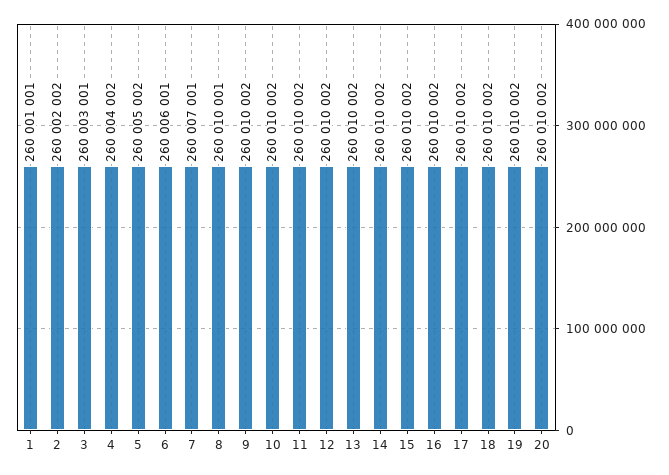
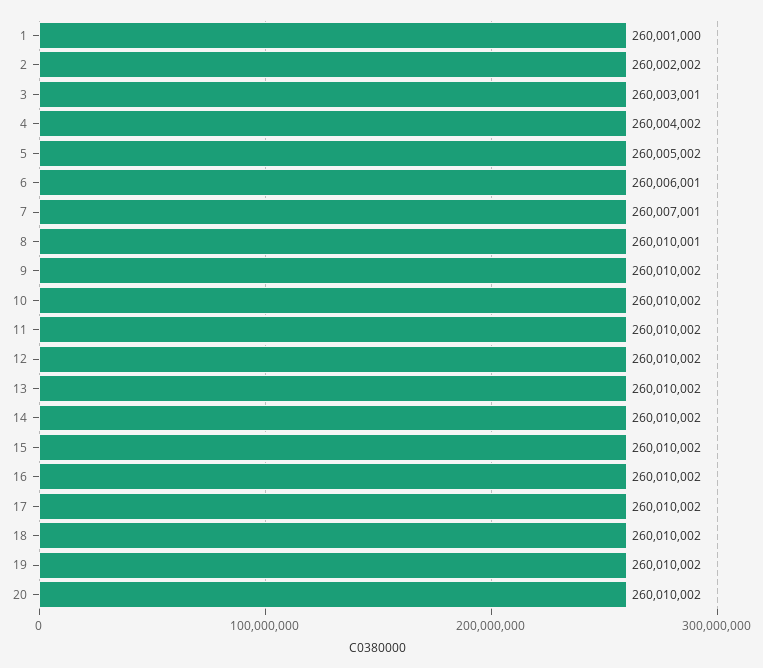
  {
-   "1": 260001001,
+   "1": 260001000,
    "2": 260002002,
    "3": 260003001,
    "4": 260004002,
    "5": 260005002,
    "6": 260006001,
    "7": 260007001,
    "8": 260010001,
    "9": 260010002,
    "10": 260010002,
    "11": 260010002,
    "12": 260010002,
    "13": 260010002,
    "14": 260010002,
    "15": 260010002,
    "16": 260010002,
    "17": 260010002,
    "18": 260010002,
    "19": 260010002,
    "20": 260010002
  }

